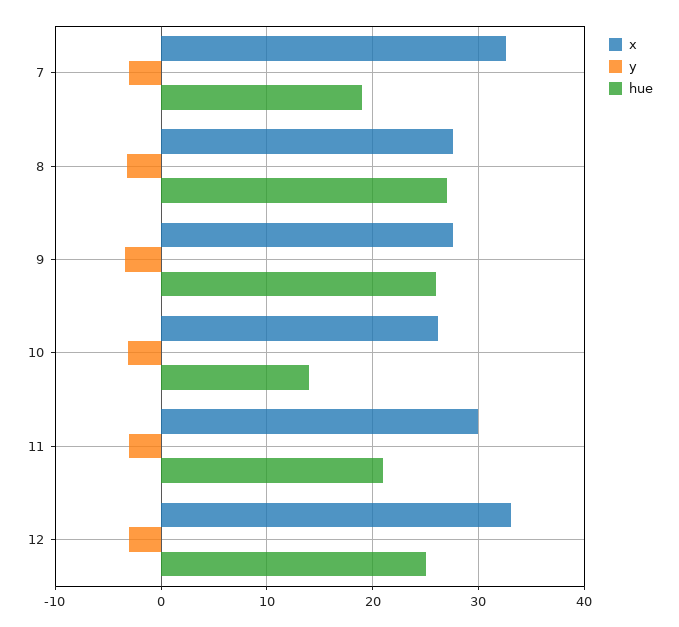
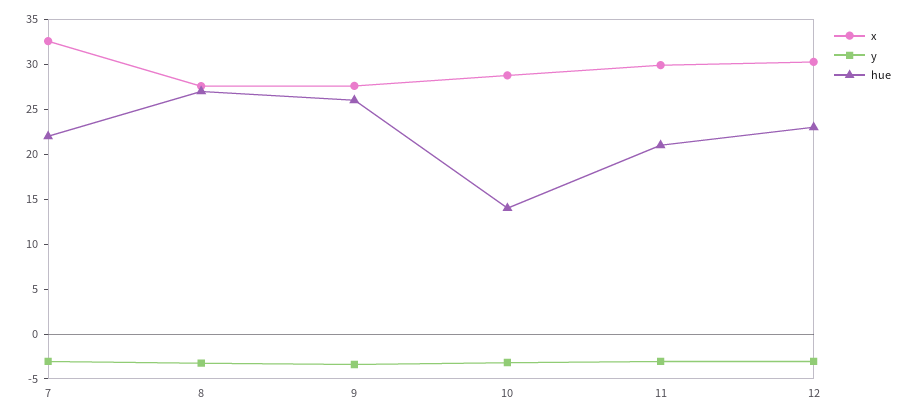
  {
    "x": {
      "7": 33,
      "8": 28,
      "9": 28,
-     "10": 26,
+     "10": 29,
      "11": 30,
-     "12": 33
+     "12": 30
    },
    "y": {
      "7": -3,
      "8": -3,
      "9": -3,
      "10": -3,
      "11": -3,
      "12": -3
    },
    "hue": {
-     "7": 19,
+     "7": 22,
      "8": 27,
      "9": 26,
      "10": 14,
      "11": 21,
-     "12": 25
+     "12": 23
    }
  }

